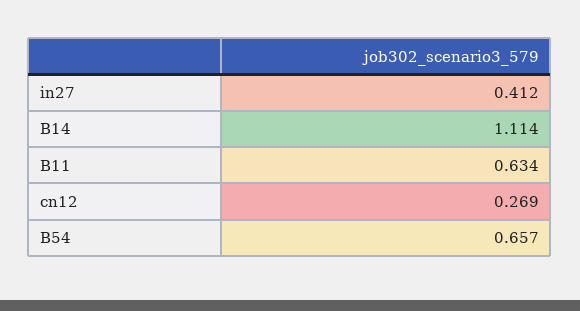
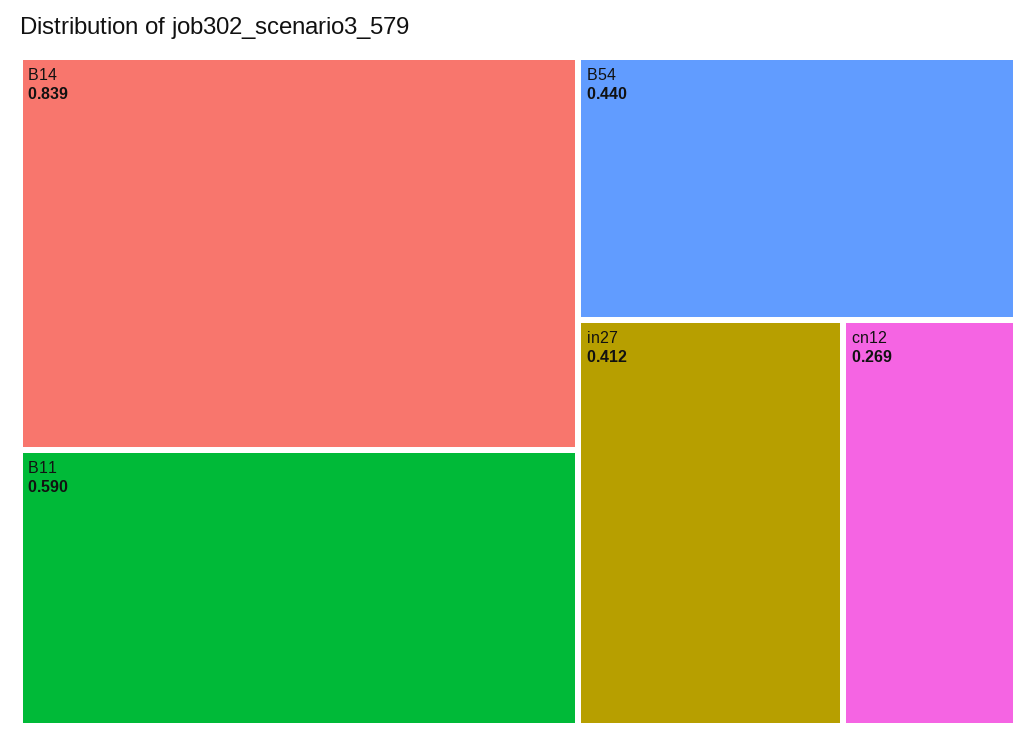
  {
    "in27": 0.412,
-   "B14": 1.114,
+   "B14": 0.839,
-   "B11": 0.634,
+   "B11": 0.59,
    "cn12": 0.269,
-   "B54": 0.657
+   "B54": 0.44
  }

